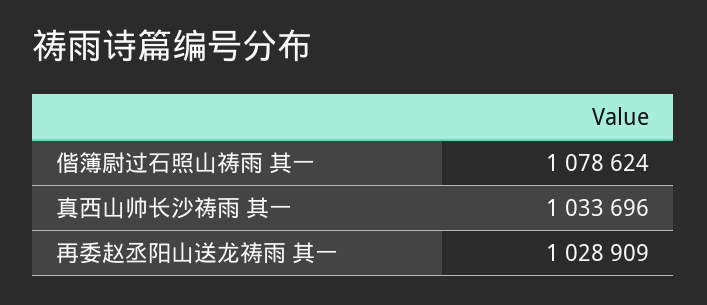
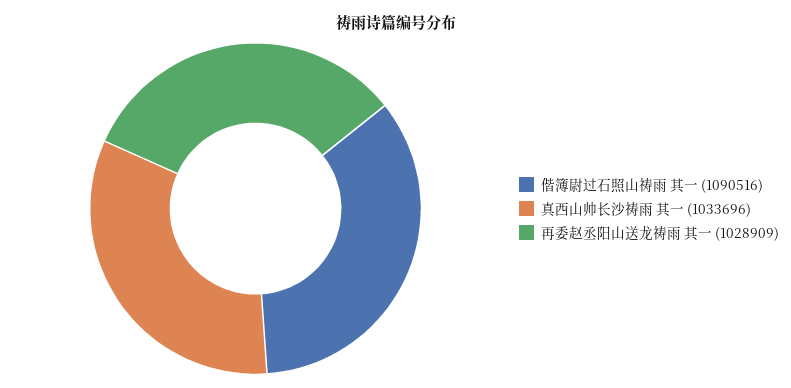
  {
-   "偕簿尉过石照山祷雨 其一": 1078624,
+   "偕簿尉过石照山祷雨 其一": 1090516,
    "真西山帅长沙祷雨 其一": 1033696,
    "再委赵丞阳山送龙祷雨 其一": 1028909
  }

